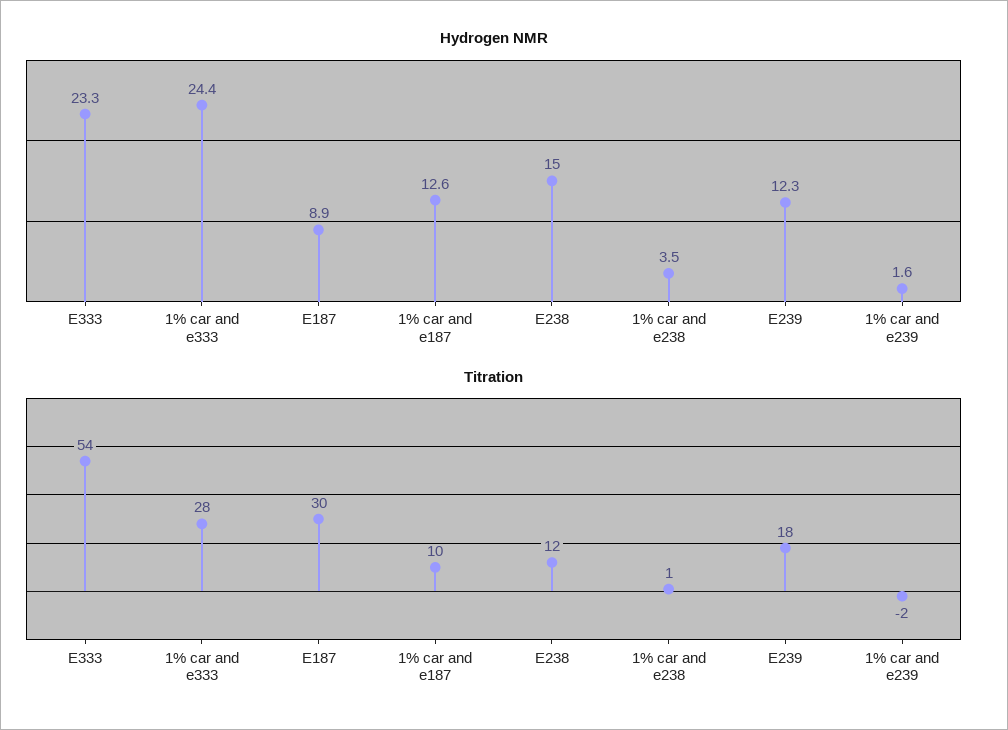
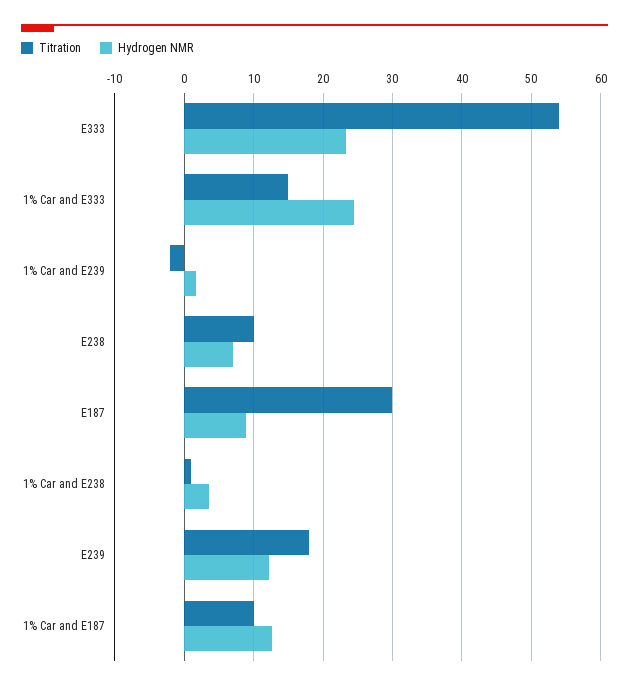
  {
    "Hydrogen NMR": {
      "E333": 23.3,
      "1% car and e333": 24.4,
      "E187": 8.9,
      "1% car and e187": 12.6,
-     "E238": 15,
+     "E238": 7,
      "1% car and e238": 3.5,
      "E239": 12.3,
      "1% car and e239": 1.6
    },
    "Titration": {
      "E333": 54,
-     "1% car and e333": 28,
+     "1% car and e333": 15,
      "E187": 30,
      "1% car and e187": 10,
-     "E238": 12,
+     "E238": 10,
      "1% car and e238": 1,
      "E239": 18,
      "1% car and e239": -2
    }
  }

